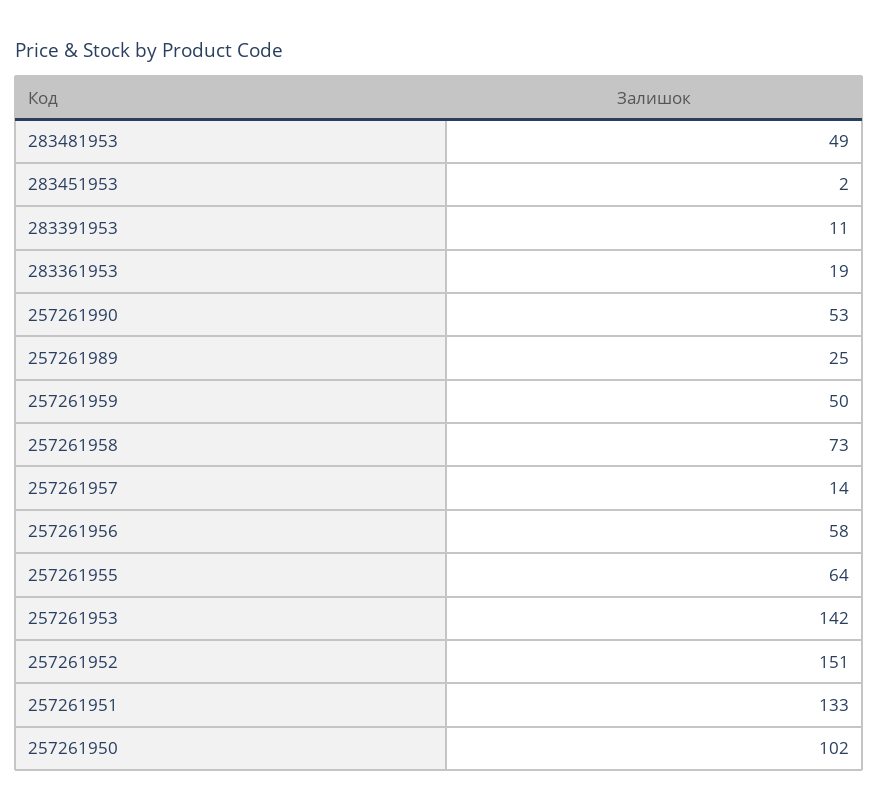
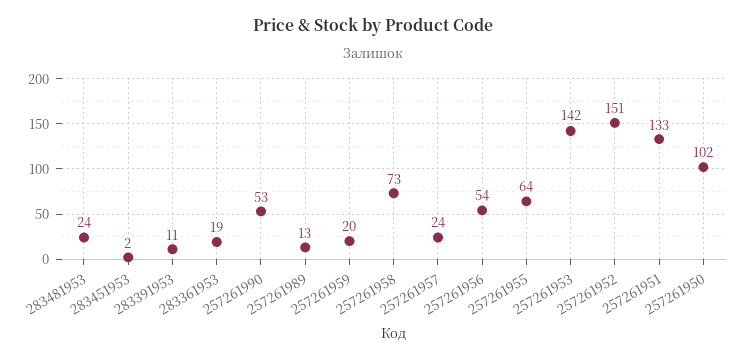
  {
-   "283481953": 49,
+   "283481953": 24,
    "283451953": 2,
    "283391953": 11,
    "283361953": 19,
    "257261990": 53,
-   "257261989": 25,
+   "257261989": 13,
-   "257261959": 50,
+   "257261959": 20,
    "257261958": 73,
-   "257261957": 14,
+   "257261957": 24,
-   "257261956": 58,
+   "257261956": 54,
    "257261955": 64,
    "257261953": 142,
    "257261952": 151,
    "257261951": 133,
    "257261950": 102
  }

